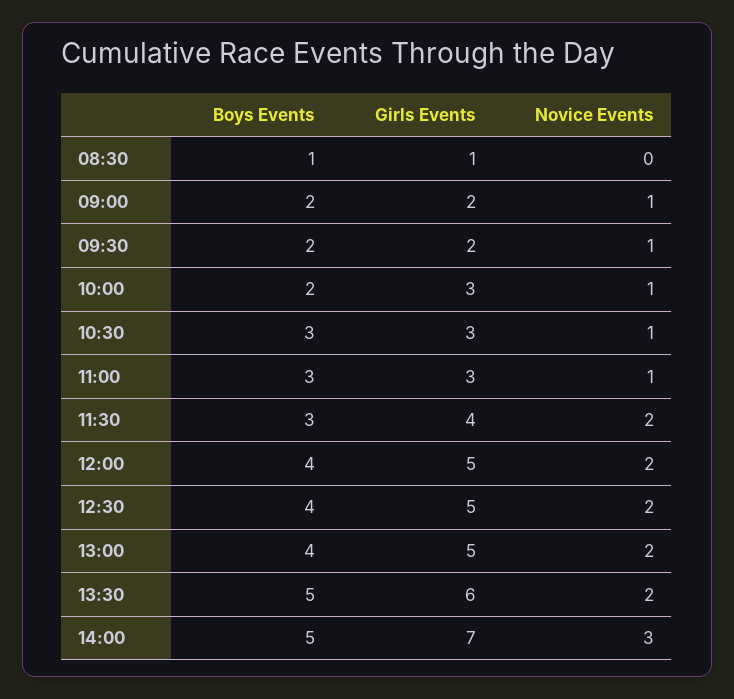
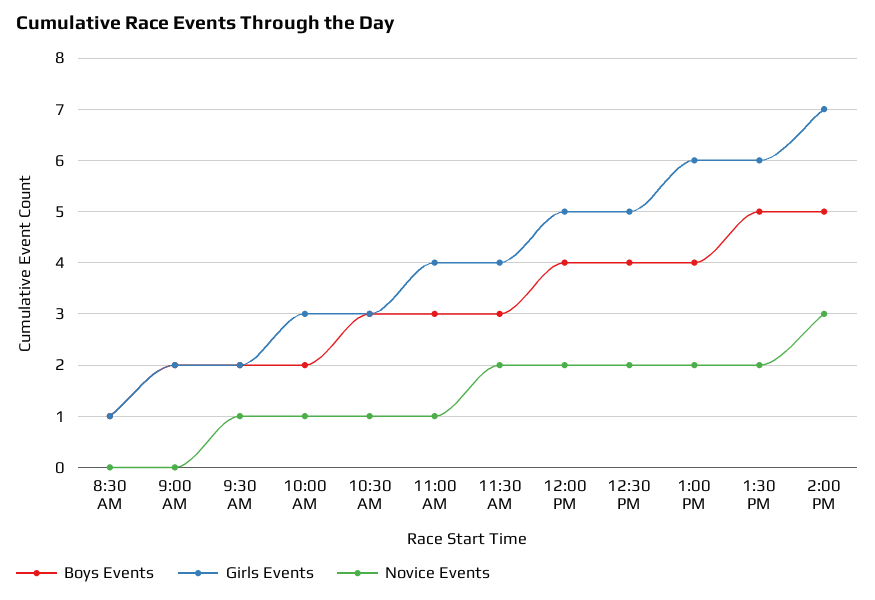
  {
    "Boys Events": {
      "08:30": 1,
      "09:00": 2,
      "09:30": 2,
      "10:00": 2,
      "10:30": 3,
      "11:00": 3,
      "11:30": 3,
      "12:00": 4,
      "12:30": 4,
      "13:00": 4,
      "13:30": 5,
      "14:00": 5
    },
    "Girls Events": {
      "08:30": 1,
      "09:00": 2,
      "09:30": 2,
      "10:00": 3,
      "10:30": 3,
-     "11:00": 3,
+     "11:00": 4,
      "11:30": 4,
      "12:00": 5,
      "12:30": 5,
-     "13:00": 5,
+     "13:00": 6,
      "13:30": 6,
      "14:00": 7
    },
    "Novice Events": {
      "08:30": 0,
-     "09:00": 1,
+     "09:00": 0,
      "09:30": 1,
      "10:00": 1,
      "10:30": 1,
      "11:00": 1,
      "11:30": 2,
      "12:00": 2,
      "12:30": 2,
      "13:00": 2,
      "13:30": 2,
      "14:00": 3
    }
  }

